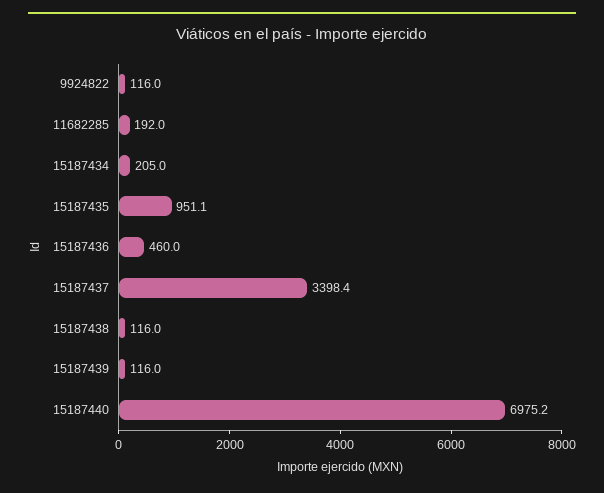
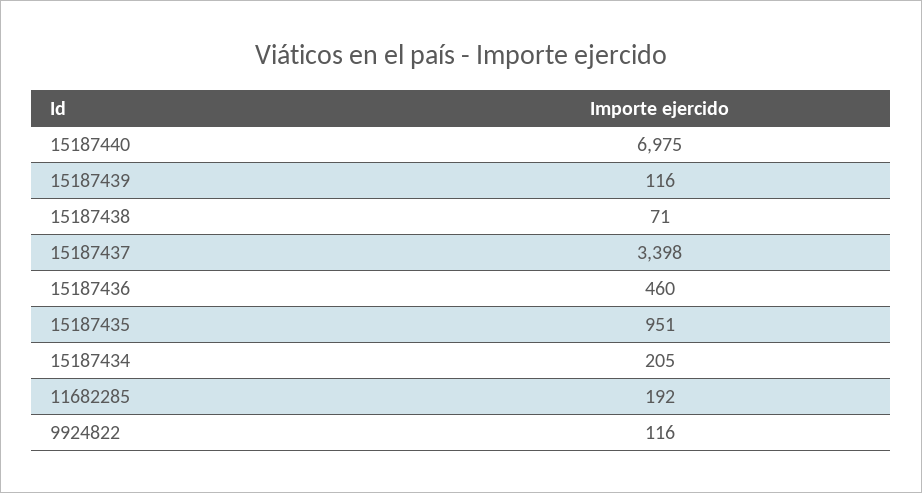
  {
    "9924822": 116,
    "11682285": 192,
    "15187434": 205,
    "15187435": 951.1,
    "15187436": 460,
    "15187437": 3398.4,
-   "15187438": 116,
+   "15187438": 71,
    "15187439": 116,
    "15187440": 6975.2
  }

